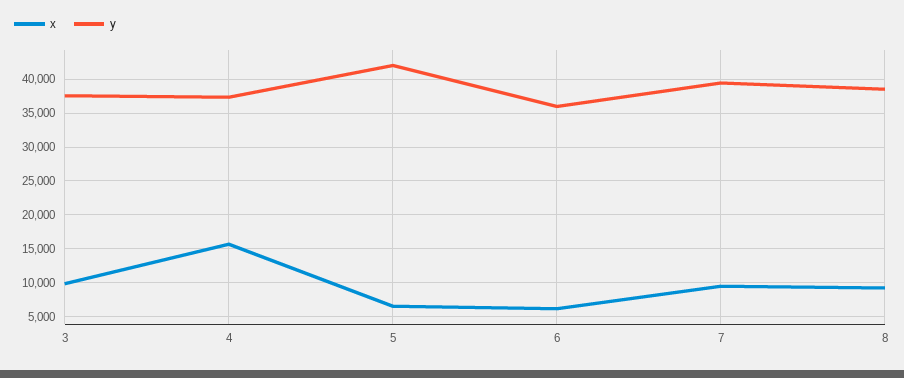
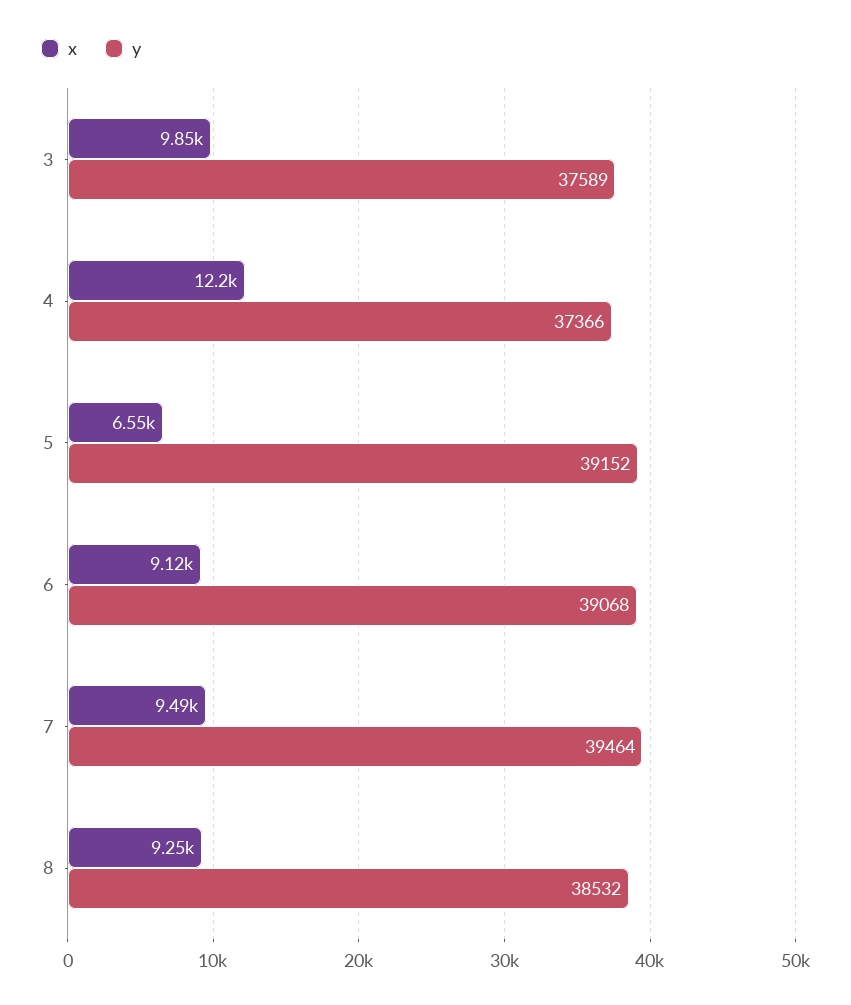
  {
    "x": {
      "3": 9850,
-     "4": 16000,
+     "4": 12200,
      "5": 6550,
-     "6": 6000,
+     "6": 9120,
      "7": 9490,
      "8": 9250
    },
    "y": {
      "3": 37589,
      "4": 37366,
-     "5": 42000,
+     "5": 39152,
-     "6": 36000,
+     "6": 39068,
      "7": 39464,
      "8": 38532
    }
  }

